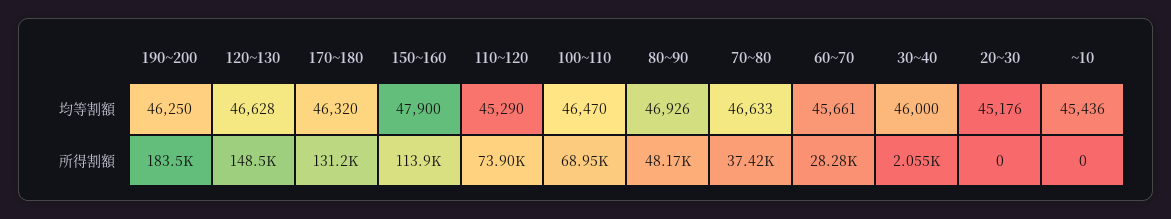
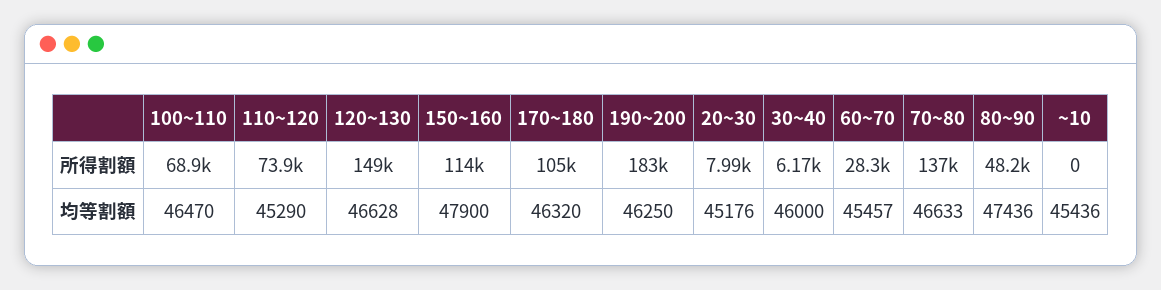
  {
    "190~200": {
      "均等割額": 46250,
      "所得割額": 183500
    },
    "120~130": {
      "均等割額": 46628,
      "所得割額": 148500
    },
    "170~180": {
      "均等割額": 46320,
-     "所得割額": 131200
+     "所得割額": 105000
    },
    "150~160": {
      "均等割額": 47900,
      "所得割額": 113900
    },
    "110~120": {
      "均等割額": 45290,
      "所得割額": 73900
    },
    "100~110": {
      "均等割額": 46470,
      "所得割額": 68950
    },
    "80~90": {
-     "均等割額": 46926,
+     "均等割額": 47436,
      "所得割額": 48170
    },
    "70~80": {
      "均等割額": 46633,
-     "所得割額": 37420
+     "所得割額": 137000
    },
    "60~70": {
-     "均等割額": 45661,
+     "均等割額": 45457,
      "所得割額": 28280
    },
    "30~40": {
      "均等割額": 46000,
-     "所得割額": 2055
+     "所得割額": 6170
    },
    "20~30": {
      "均等割額": 45176,
-     "所得割額": 0
+     "所得割額": 7990
    },
    "~10": {
      "均等割額": 45436,
      "所得割額": 0
    }
  }

